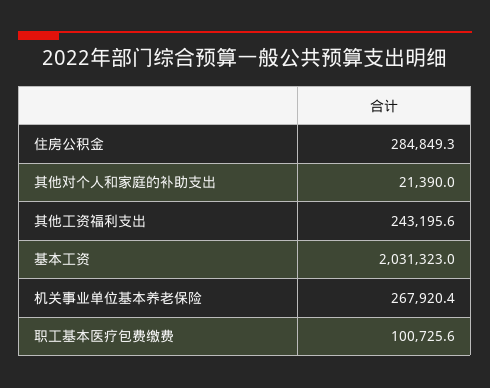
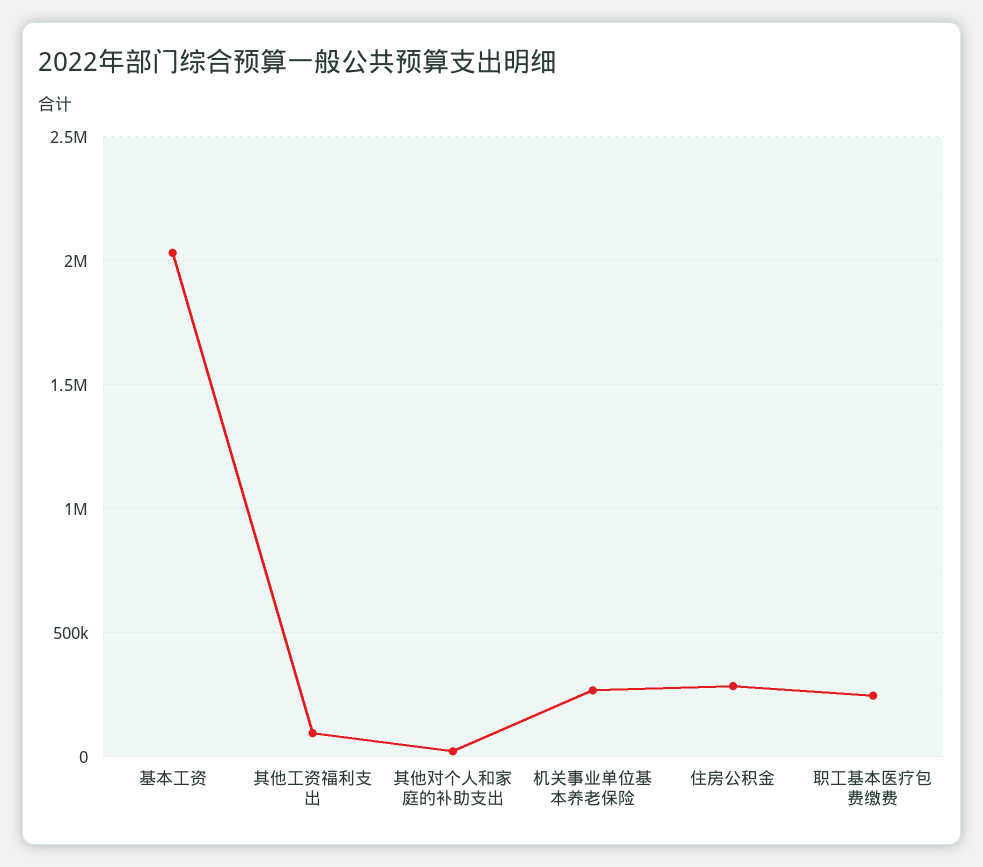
  {
    "住房公积金": 284849.3,
    "其他对个人和家庭的补助支出": 21390,
-   "其他工资福利支出": 243195.6,
+   "其他工资福利支出": 100000,
    "基本工资": 2031323,
    "机关事业单位基本养老保险": 267920.4,
-   "职工基本医疗包费缴费": 100725.6
+   "职工基本医疗包费缴费": 250000
  }

